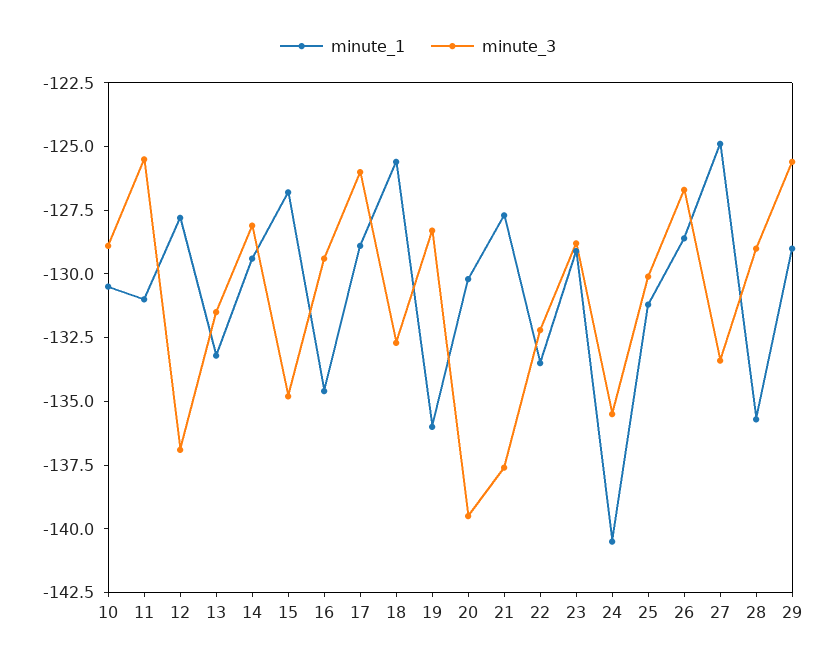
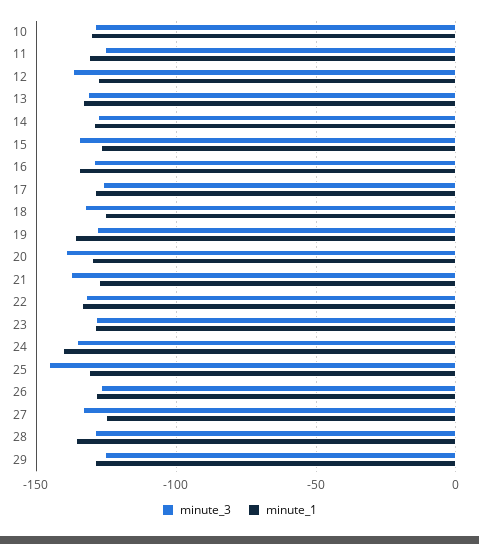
  {
    "minute_1": {
      "10": -130.5,
      "11": -131,
      "12": -128,
      "13": -133,
      "14": -129.5,
      "15": -127,
      "16": -134.5,
      "17": -129,
      "18": -125.5,
      "19": -136,
      "20": -130,
      "21": -127.5,
      "22": -133.5,
      "23": -129,
      "24": -140.5,
      "25": -131,
      "26": -128.5,
      "27": -125,
      "28": -135.5,
      "29": -129
    },
    "minute_3": {
      "10": -129,
      "11": -125.5,
      "12": -137,
      "13": -131.5,
      "14": -128,
      "15": -135,
      "16": -129.5,
      "17": -126,
      "18": -132.5,
      "19": -128.5,
      "20": -139.5,
      "21": -137.5,
      "22": -132,
      "23": -129,
      "24": -135.5,
-     "25": -130,
+     "25": -145,
      "26": -126.5,
      "27": -133.5,
      "28": -129,
      "29": -125.5
    }
  }

